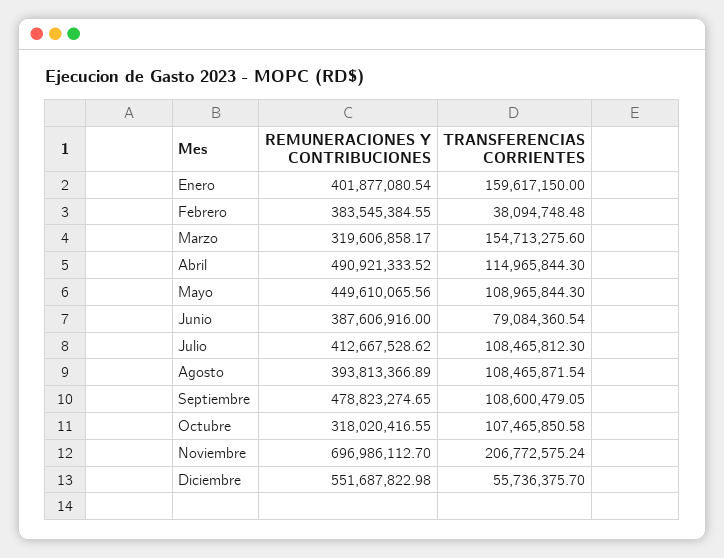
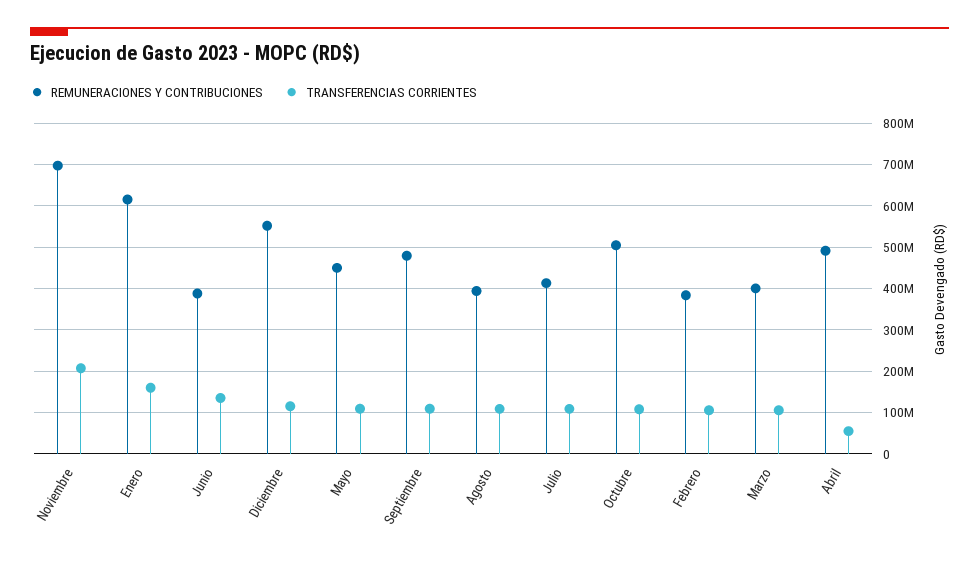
  {
    "REMUNERACIONES Y CONTRIBUCIONES": {
-     "Enero": 401877080.54,
+     "Enero": 620000000,
      "Febrero": 383545384.55,
-     "Marzo": 319606858.17,
+     "Marzo": 400000000,
      "Abril": 490921333.52,
      "Mayo": 449610065.56,
      "Junio": 387606916,
      "Julio": 412667528.62,
      "Agosto": 393813366.89,
      "Septiembre": 478823274.65,
-     "Octubre": 318020416.55,
+     "Octubre": 500000000,
      "Noviembre": 696986112.7,
      "Diciembre": 551687822.98
    },
    "TRANSFERENCIAS CORRIENTES": {
      "Enero": 159617150,
-     "Febrero": 38094748.48,
+     "Febrero": 100000000,
-     "Marzo": 154713275.6,
+     "Marzo": 100000000,
-     "Abril": 114965844.3,
+     "Abril": 60000000,
      "Mayo": 108965844.3,
-     "Junio": 79084360.54,
+     "Junio": 140000000,
      "Julio": 108465812.3,
      "Agosto": 108465871.54,
      "Septiembre": 108600479.05,
      "Octubre": 107465850.58,
      "Noviembre": 206772575.24,
-     "Diciembre": 55736375.7
+     "Diciembre": 120000000
    }
  }

